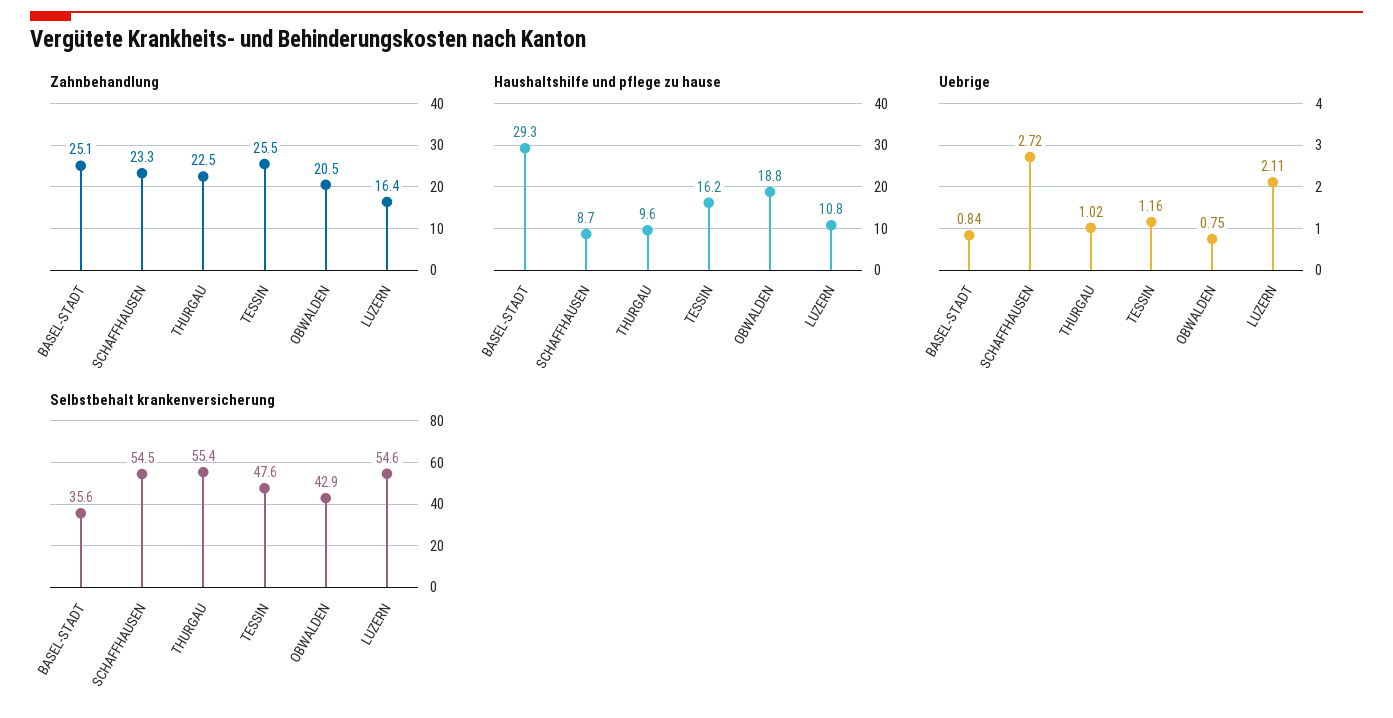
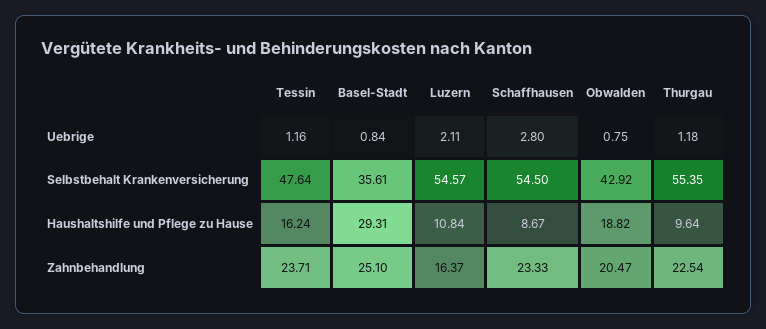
  {
    "Zahnbehandlung": {
      "BASEL-STADT": 25.1,
      "SCHAFFHAUSEN": 23.33,
      "THURGAU": 22.54,
-     "TESSIN": 25.5,
+     "TESSIN": 23.71,
      "OBWALDEN": 20.47,
      "LUZERN": 16.37
    },
    "Haushaltshilfe und pflege zu hause": {
      "BASEL-STADT": 29.31,
      "SCHAFFHAUSEN": 8.67,
      "THURGAU": 9.64,
      "TESSIN": 16.24,
      "OBWALDEN": 18.82,
      "LUZERN": 10.84
    },
    "Uebrige": {
      "BASEL-STADT": 0.84,
-     "SCHAFFHAUSEN": 2.72,
+     "SCHAFFHAUSEN": 2.8,
-     "THURGAU": 1.02,
+     "THURGAU": 1.18,
      "TESSIN": 1.16,
      "OBWALDEN": 0.75,
      "LUZERN": 2.11
    },
    "Selbstbehalt krankenversicherung": {
      "BASEL-STADT": 35.61,
      "SCHAFFHAUSEN": 54.5,
      "THURGAU": 55.35,
      "TESSIN": 47.64,
      "OBWALDEN": 42.92,
      "LUZERN": 54.57
    }
  }

